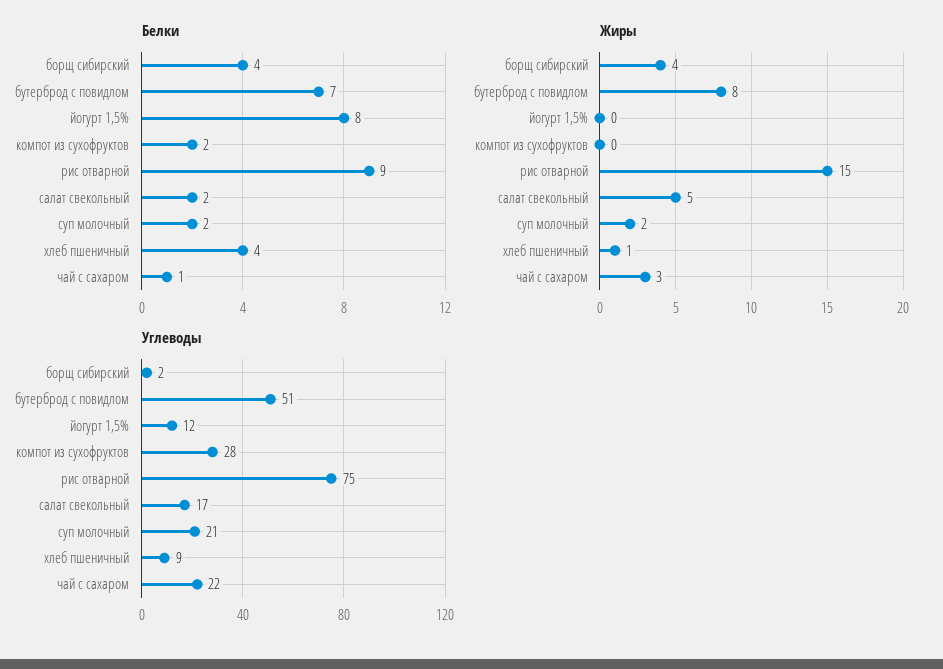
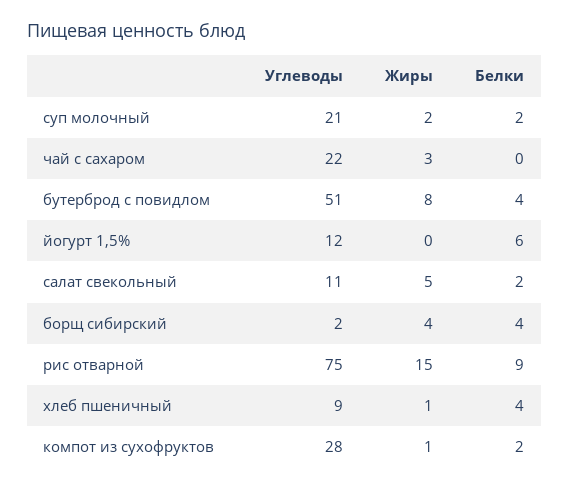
  {
    "Белки": {
      "борщ сибирский": 4,
-     "бутерброд с повидлом": 7,
+     "бутерброд с повидлом": 4,
-     "йогурт 1,5%": 8,
+     "йогурт 1,5%": 6,
      "компот из сухофруктов": 2,
      "рис отварной": 9,
      "салат свекольный": 2,
      "суп молочный": 2,
      "хлеб пшеничный": 4,
-     "чай с сахаром": 1
+     "чай с сахаром": 0
    },
    "Жиры": {
      "борщ сибирский": 4,
      "бутерброд с повидлом": 8,
      "йогурт 1,5%": 0,
-     "компот из сухофруктов": 0,
+     "компот из сухофруктов": 1,
      "рис отварной": 15,
      "салат свекольный": 5,
      "суп молочный": 2,
      "хлеб пшеничный": 1,
      "чай с сахаром": 3
    },
    "Углеводы": {
      "борщ сибирский": 2,
      "бутерброд с повидлом": 51,
      "йогурт 1,5%": 12,
      "компот из сухофруктов": 28,
      "рис отварной": 75,
-     "салат свекольный": 17,
+     "салат свекольный": 11,
      "суп молочный": 21,
      "хлеб пшеничный": 9,
      "чай с сахаром": 22
    }
  }

